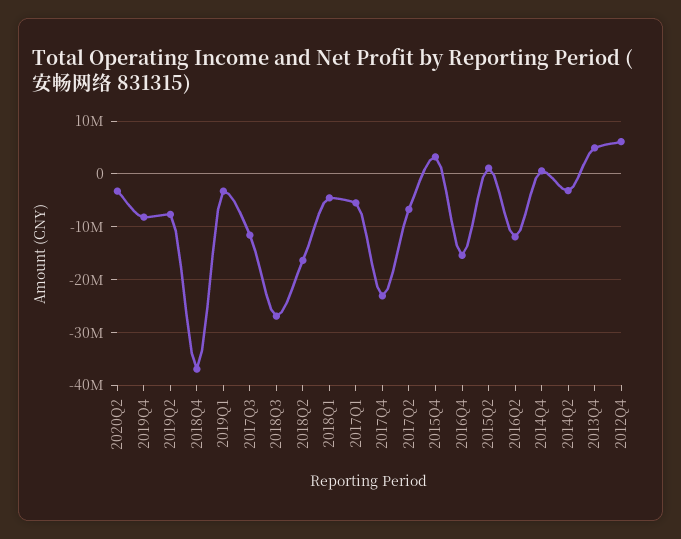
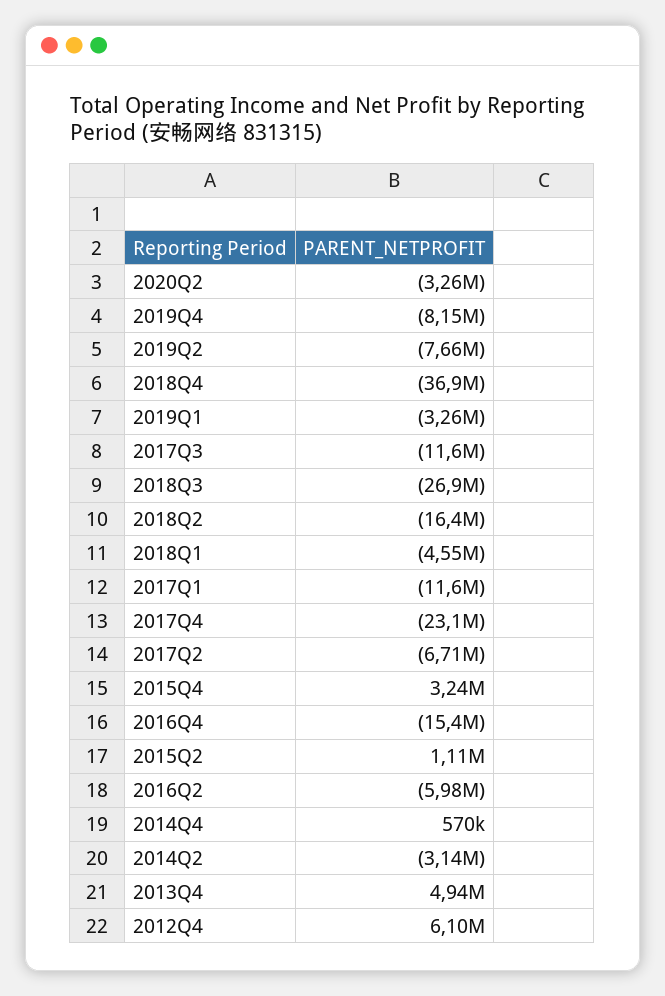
  {
    "2020Q2": -3260000,
    "2019Q4": -8150000,
    "2019Q2": -7660000,
    "2018Q4": -36900000,
    "2019Q1": -3260000,
    "2017Q3": -11600000,
    "2018Q3": -26900000,
    "2018Q2": -16400000,
    "2018Q1": -4550000,
-   "2017Q1": -6000000,
+   "2017Q1": -11600000,
    "2017Q4": -23100000,
    "2017Q2": -6710000,
    "2015Q4": 3240000,
    "2016Q4": -15400000,
    "2015Q2": 1110000,
-   "2016Q2": -12000000,
+   "2016Q2": -5980000,
    "2014Q4": 570000,
    "2014Q2": -3140000,
    "2013Q4": 4940000,
    "2012Q4": 6100000
  }

